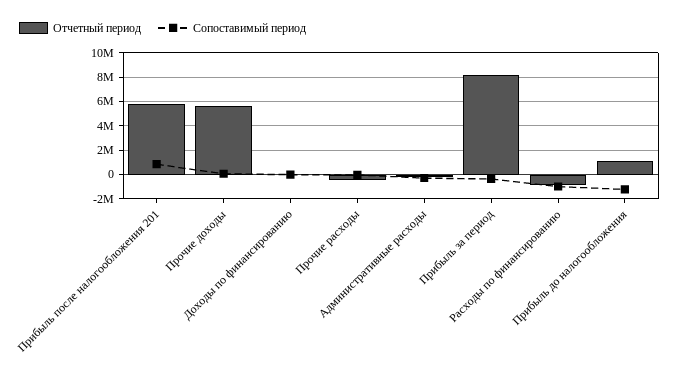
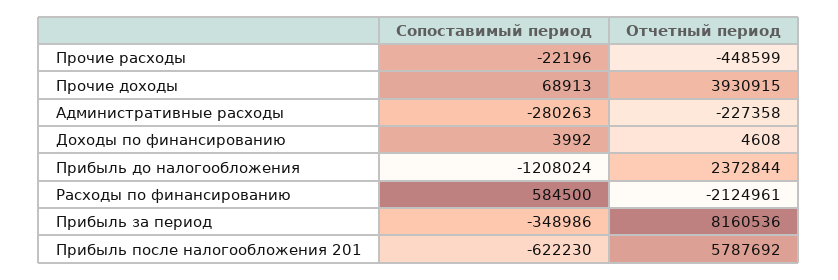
  {
    "Отчетный период": {
      "Прибыль после налогообложения 201": 5787692,
-     "Прочие доходы": 5500000,
+     "Прочие доходы": 3930915,
      "Доходы по финансированию": 4608,
      "Прочие расходы": -448599,
      "Административные расходы": -227358,
      "Прибыль за период": 8160536,
-     "Расходы по финансированию": -1000000,
+     "Расходы по финансированию": -2124961,
-     "Прибыль до налогообложения": 1000000
+     "Прибыль до налогообложения": 2372844
    },
    "Сопоставимый период": {
-     "Прибыль после налогообложения 201": 1000000,
+     "Прибыль после налогообложения 201": -622230,
      "Прочие доходы": 68913,
      "Доходы по финансированию": 3992,
      "Прочие расходы": -22196,
      "Административные расходы": -280263,
      "Прибыль за период": -348986,
-     "Расходы по финансированию": -1000000,
+     "Расходы по финансированию": 584500,
      "Прибыль до налогообложения": -1208024
    }
  }

